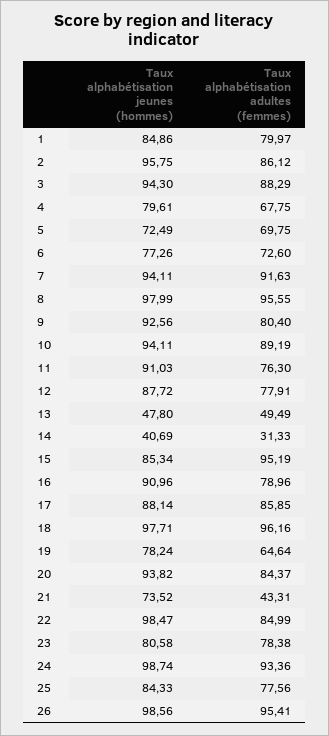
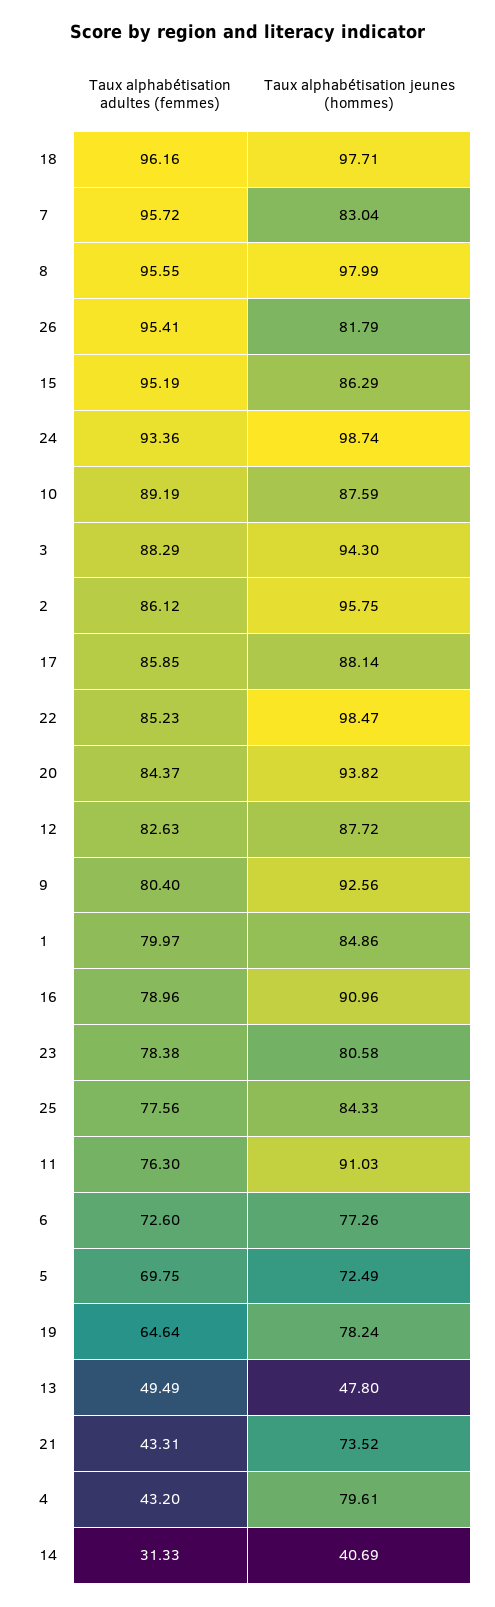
  {
    "Taux alphabétisation jeunes (hommes)": {
      "1": 84.86,
      "2": 95.75,
      "3": 94.3,
      "4": 79.61,
      "5": 72.49,
      "6": 77.26,
-     "7": 94.11,
+     "7": 83.04,
      "8": 97.99,
      "9": 92.56,
-     "10": 94.11,
+     "10": 87.59,
      "11": 91.03,
      "12": 87.72,
      "13": 47.8,
      "14": 40.69,
-     "15": 85.34,
+     "15": 86.29,
      "16": 90.96,
      "17": 88.14,
      "18": 97.71,
      "19": 78.24,
      "20": 93.82,
      "21": 73.52,
      "22": 98.47,
      "23": 80.58,
      "24": 98.74,
      "25": 84.33,
-     "26": 98.56
+     "26": 81.79
    },
    "Taux alphabétisation adultes (femmes)": {
      "1": 79.97,
      "2": 86.12,
      "3": 88.29,
-     "4": 67.75,
+     "4": 43.2,
      "5": 69.75,
      "6": 72.6,
-     "7": 91.63,
+     "7": 95.72,
      "8": 95.55,
      "9": 80.4,
      "10": 89.19,
      "11": 76.3,
-     "12": 77.91,
+     "12": 82.63,
      "13": 49.49,
      "14": 31.33,
      "15": 95.19,
      "16": 78.96,
      "17": 85.85,
      "18": 96.16,
      "19": 64.64,
      "20": 84.37,
      "21": 43.31,
-     "22": 84.99,
+     "22": 85.23,
      "23": 78.38,
      "24": 93.36,
      "25": 77.56,
      "26": 95.41
    }
  }

